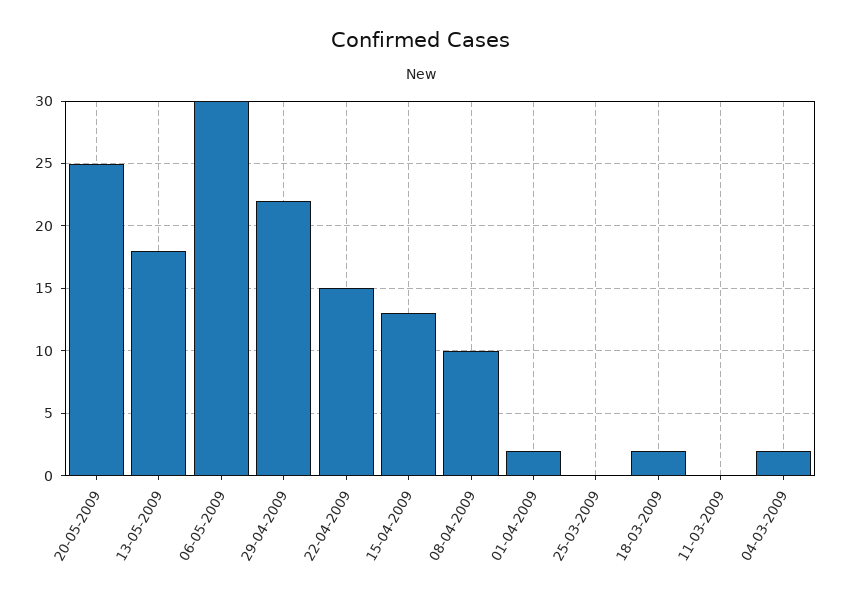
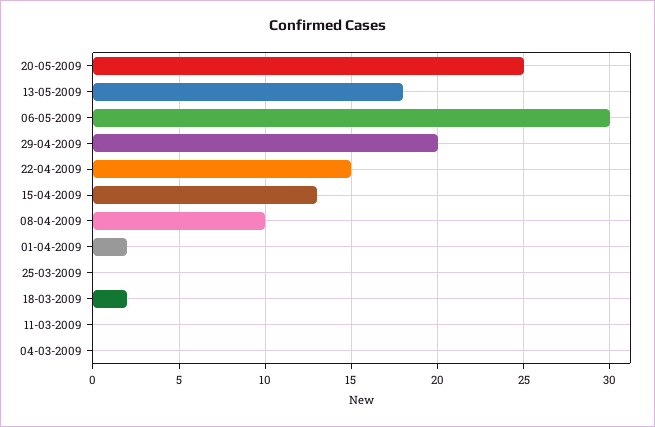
  {
    "20-05-2009": 25,
    "13-05-2009": 18,
    "06-05-2009": 30,
-   "29-04-2009": 22,
+   "29-04-2009": 20,
    "22-04-2009": 15,
    "15-04-2009": 13,
    "08-04-2009": 10,
    "01-04-2009": 2,
    "25-03-2009": 0,
    "18-03-2009": 2,
    "11-03-2009": 0,
-   "04-03-2009": 2
+   "04-03-2009": 0
  }

